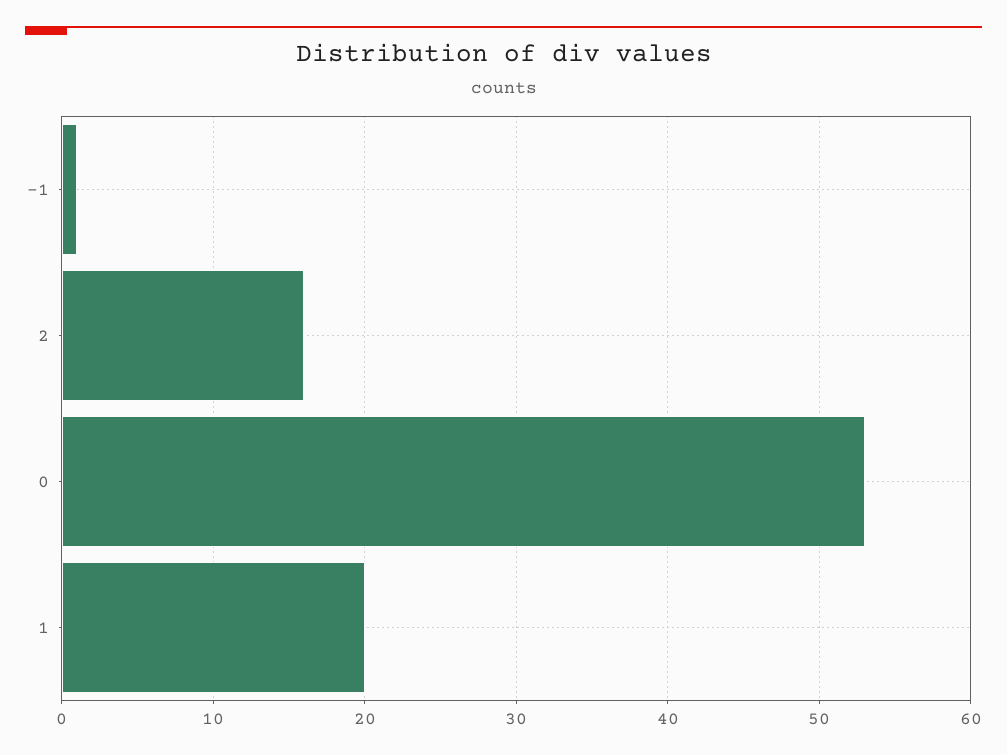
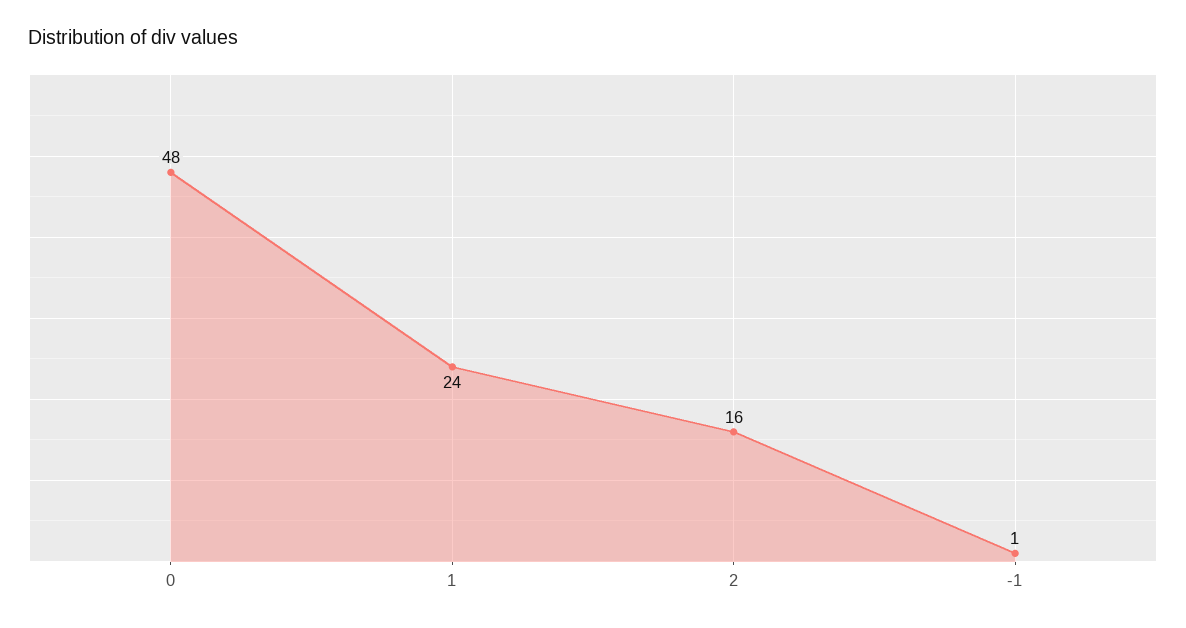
  {
    "-1": 1,
    "2": 16,
-   "0": 53,
+   "0": 48,
-   "1": 20
+   "1": 24
  }

